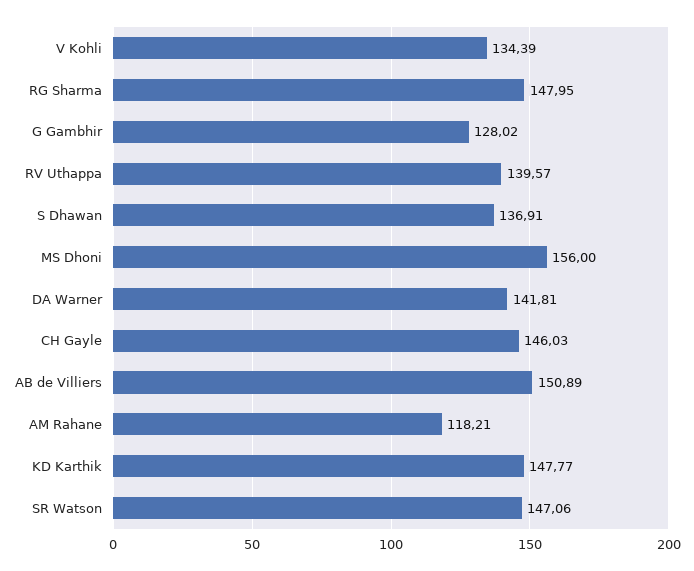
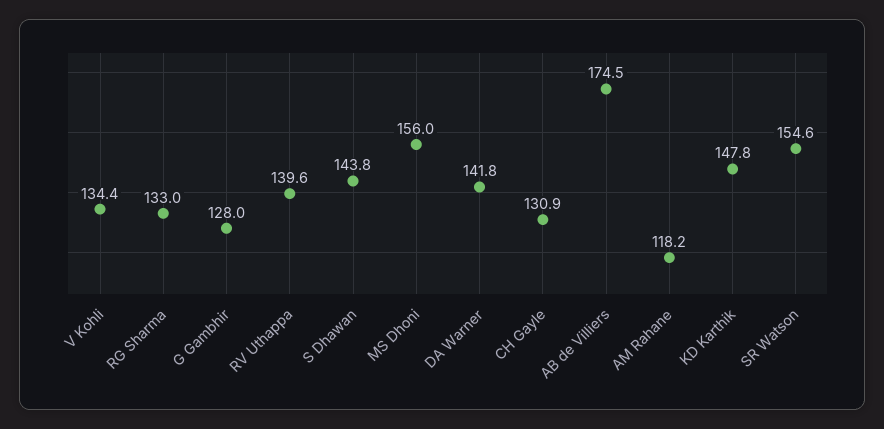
  {
    "V Kohli": 134.39,
-   "RG Sharma": 147.95,
+   "RG Sharma": 133,
    "G Gambhir": 128.02,
    "RV Uthappa": 139.57,
-   "S Dhawan": 136.91,
+   "S Dhawan": 143.8,
    "MS Dhoni": 156,
    "DA Warner": 141.81,
-   "CH Gayle": 146.03,
+   "CH Gayle": 130.9,
-   "AB de Villiers": 150.89,
+   "AB de Villiers": 174.5,
    "AM Rahane": 118.21,
    "KD Karthik": 147.77,
-   "SR Watson": 147.06
+   "SR Watson": 154.6
  }

